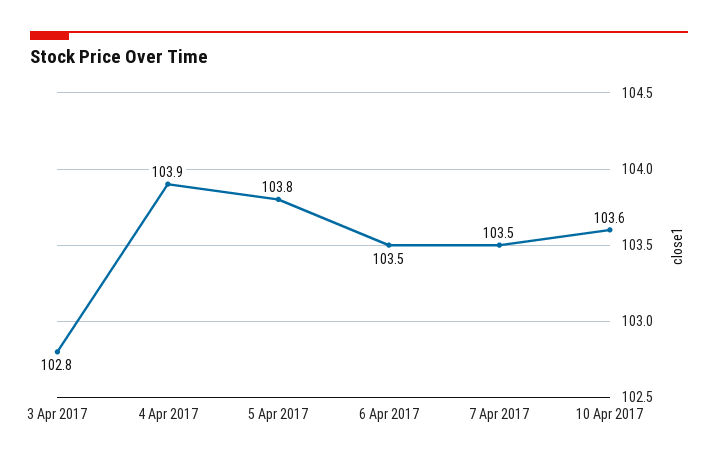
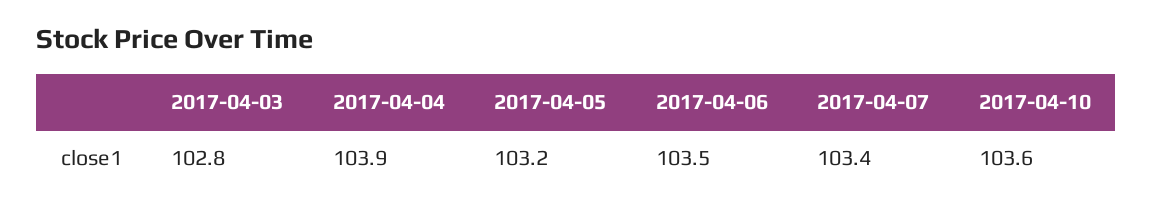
  {
    "3 Apr 2017": 102.8,
    "4 Apr 2017": 103.9,
-   "5 Apr 2017": 103.8,
+   "5 Apr 2017": 103.2,
    "6 Apr 2017": 103.5,
-   "7 Apr 2017": 103.5,
+   "7 Apr 2017": 103.4,
    "10 Apr 2017": 103.6
  }

